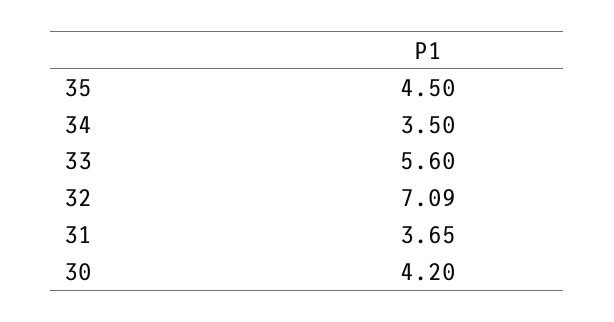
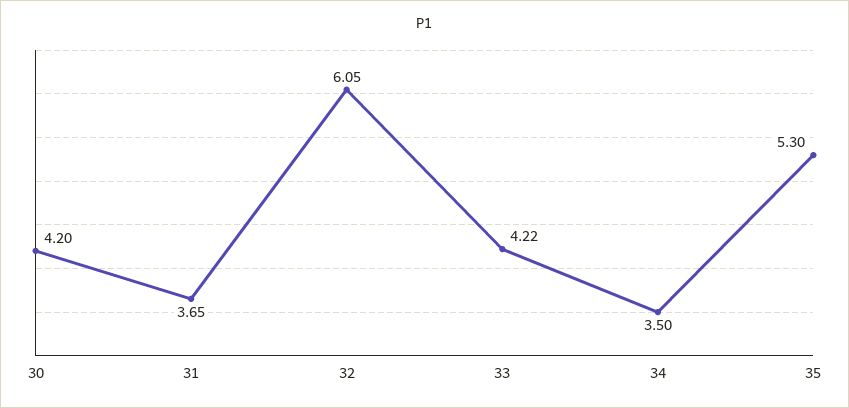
  {
-   "35": 4.5,
+   "35": 5.3,
    "34": 3.5,
-   "33": 5.6,
+   "33": 4.22,
-   "32": 7.09,
+   "32": 6.05,
    "31": 3.65,
    "30": 4.2
  }

